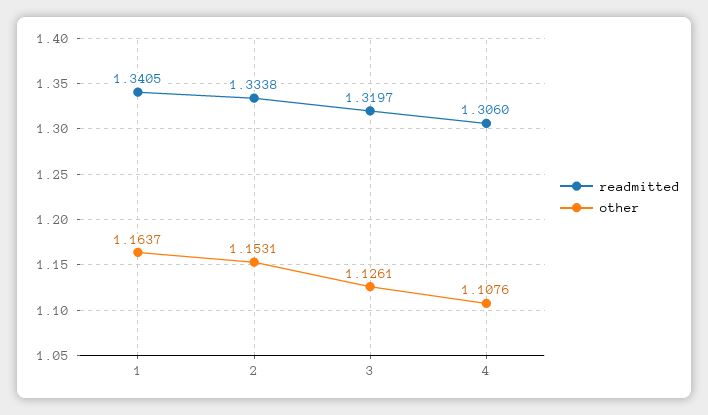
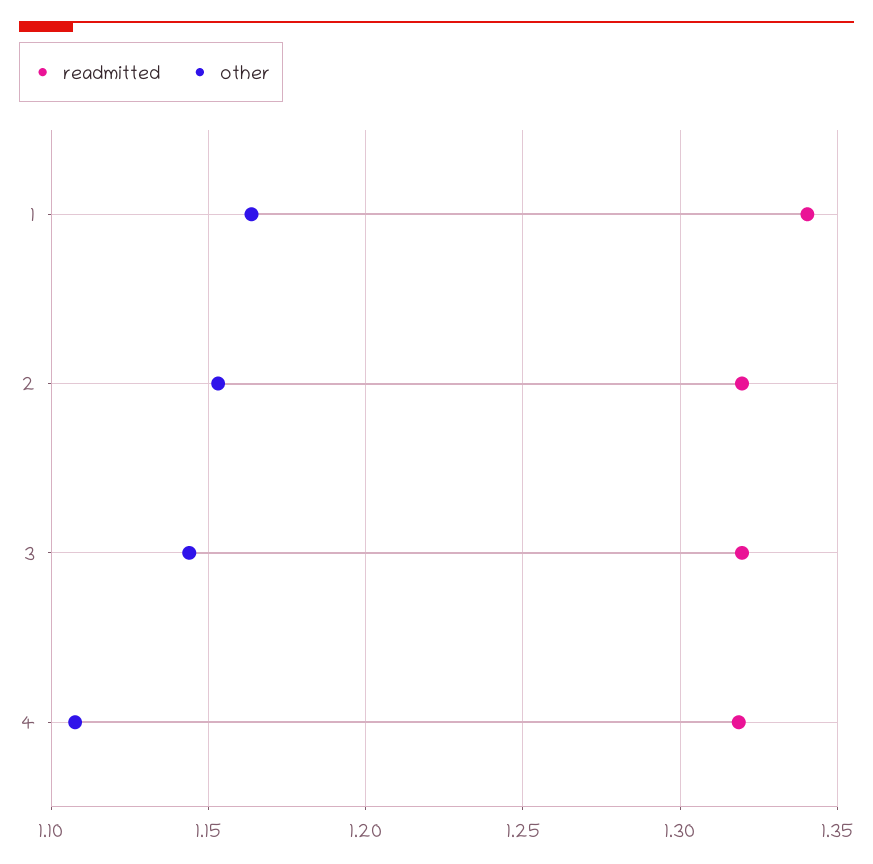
  {
    "readmitted": {
      "1": 1.3405,
-     "2": 1.3338,
+     "2": 1.32,
      "3": 1.3197,
-     "4": 1.306
+     "4": 1.32
    },
    "other": {
      "1": 1.1637,
      "2": 1.1531,
-     "3": 1.1261,
+     "3": 1.145,
      "4": 1.1076
    }
  }

